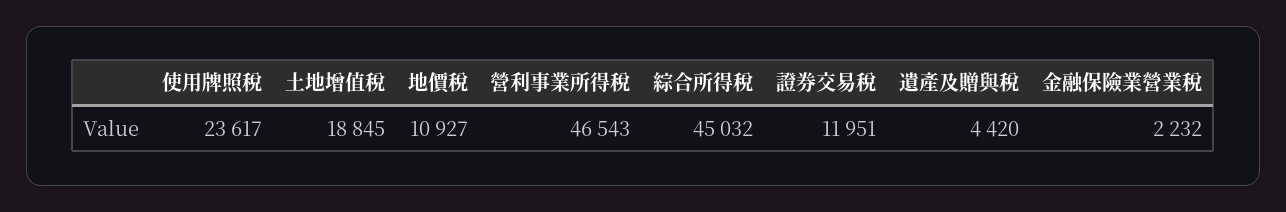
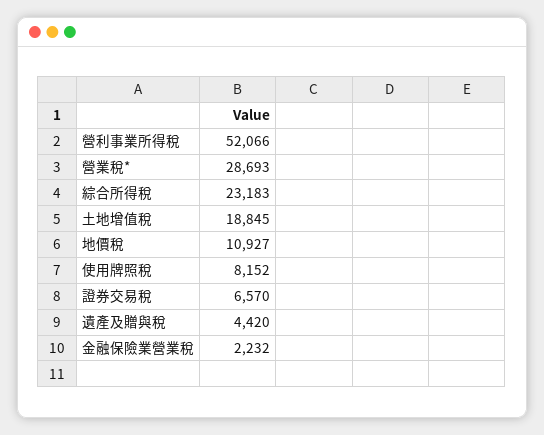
  {
-   "使用牌照稅": 23617,
+   "使用牌照稅": 8152,
    "土地增值稅": 18845,
    "地價稅": 10927,
-   "營利事業所得稅": 46543,
+   "營利事業所得稅": 52066,
-   "綜合所得稅": 45032,
+   "綜合所得稅": 23183,
-   "證券交易稅": 11951,
+   "證券交易稅": 6570,
    "遺產及贈與稅": 4420,
-   "金融保險業營業稅": 2232
+   "金融保險業營業稅": 2232,
+   "營業稅*": 28693
  }

